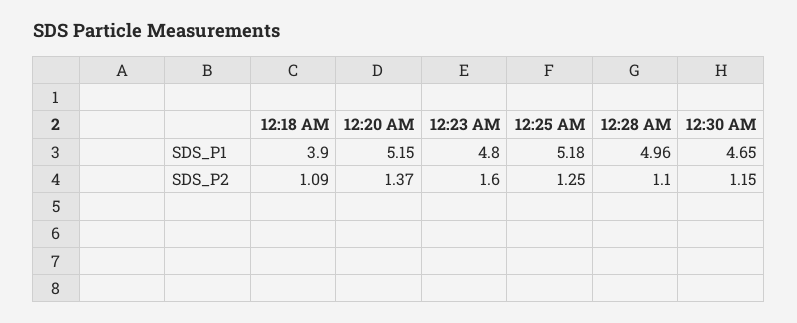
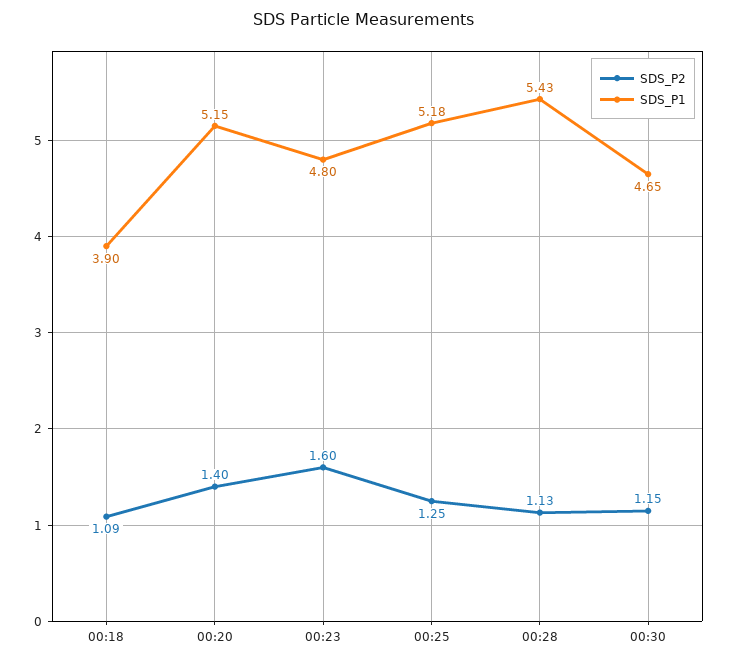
  {
    "SDS_P1": {
      "12:18 AM": 3.9,
      "12:20 AM": 5.15,
      "12:23 AM": 4.8,
      "12:25 AM": 5.18,
-     "12:28 AM": 4.96,
+     "12:28 AM": 5.43,
      "12:30 AM": 4.65
    },
    "SDS_P2": {
      "12:18 AM": 1.09,
-     "12:20 AM": 1.37,
+     "12:20 AM": 1.4,
      "12:23 AM": 1.6,
      "12:25 AM": 1.25,
-     "12:28 AM": 1.1,
+     "12:28 AM": 1.13,
      "12:30 AM": 1.15
    }
  }

